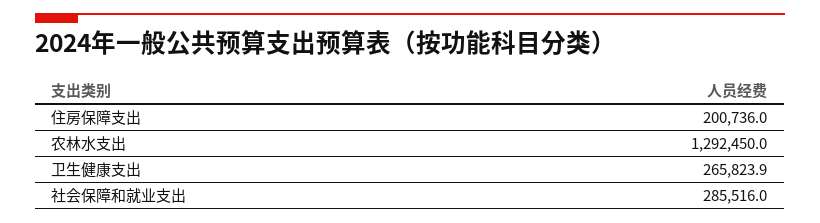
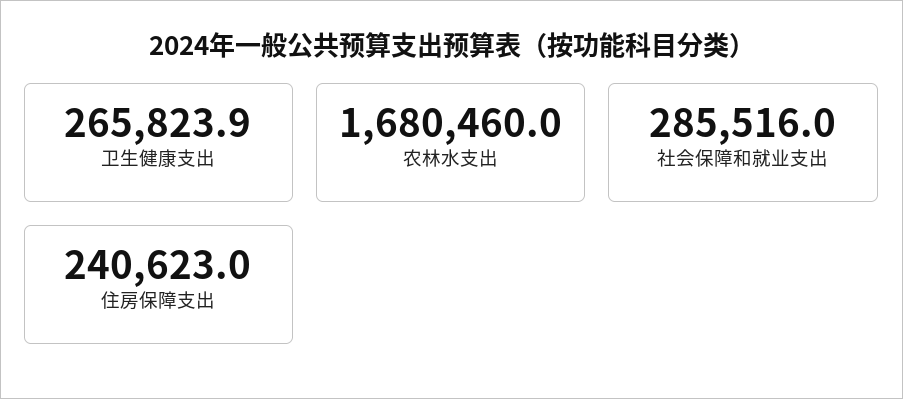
  {
-   "住房保障支出": 200736,
+   "住房保障支出": 240623,
-   "农林水支出": 1292450,
+   "农林水支出": 1680460,
    "卫生健康支出": 265823.9,
    "社会保障和就业支出": 285516
  }

